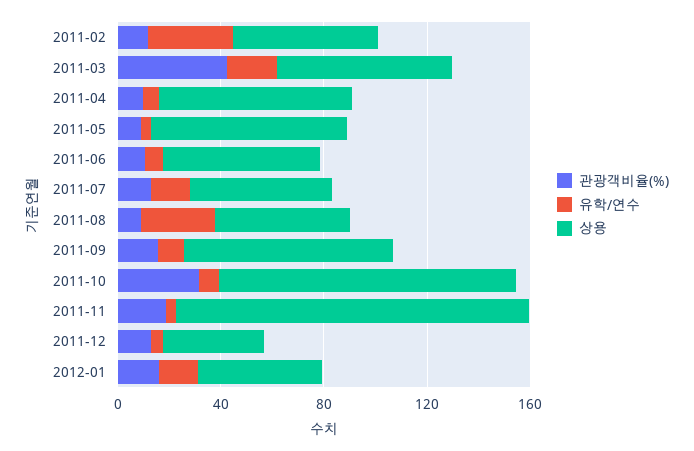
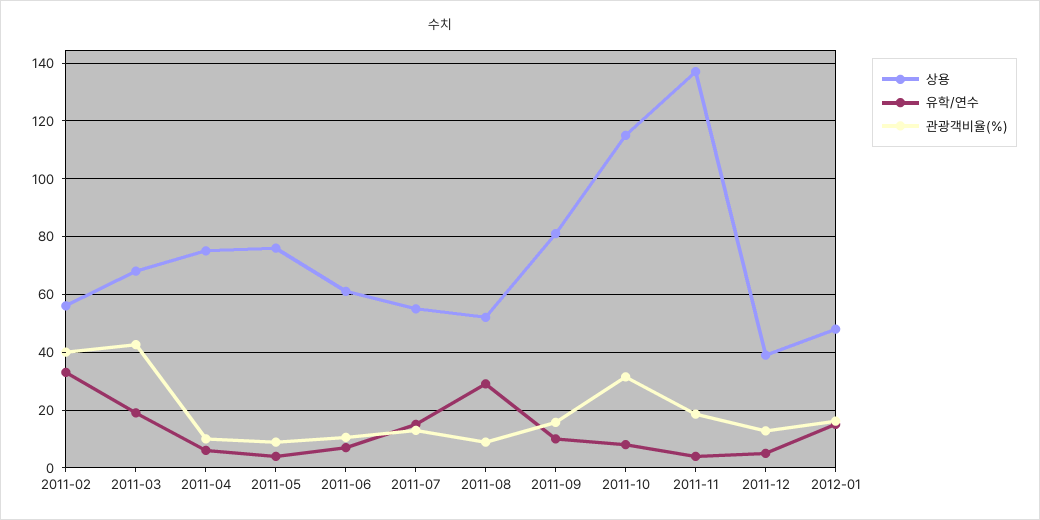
  {
    "관광객비율(%)": {
-     "2011-02": 10,
+     "2011-02": 40,
      "2011-03": 42.5,
      "2011-04": 10,
      "2011-05": 10,
      "2011-06": 10,
      "2011-07": 12.5,
      "2011-08": 10,
      "2011-09": 15,
      "2011-10": 32.5,
      "2011-11": 17.5,
      "2011-12": 12.5,
      "2012-01": 15
    },
    "유학/연수": {
      "2011-02": 32.5,
      "2011-03": 20,
      "2011-04": 5,
      "2011-05": 5,
      "2011-06": 7.5,
      "2011-07": 15,
      "2011-08": 30,
      "2011-09": 10,
      "2011-10": 7.5,
      "2011-11": 5,
      "2011-12": 5,
      "2012-01": 15
    },
    "상용": {
      "2011-02": 55,
      "2011-03": 67.5,
      "2011-04": 75,
      "2011-05": 75,
      "2011-06": 60,
      "2011-07": 55,
      "2011-08": 52.5,
      "2011-09": 80,
      "2011-10": 115,
      "2011-11": 137.5,
      "2011-12": 40,
      "2012-01": 47.5
    }
  }

